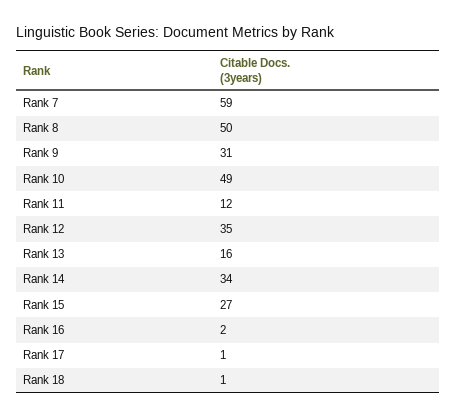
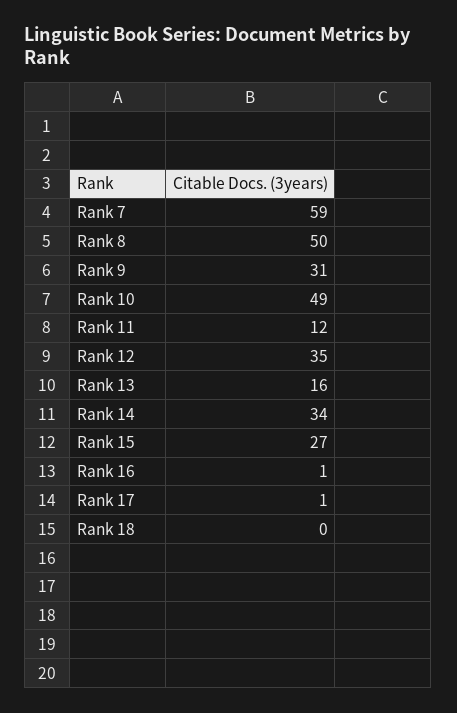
  {
    "Rank 7": 59,
    "Rank 8": 50,
    "Rank 9": 31,
    "Rank 10": 49,
    "Rank 11": 12,
    "Rank 12": 35,
    "Rank 13": 16,
    "Rank 14": 34,
    "Rank 15": 27,
-   "Rank 16": 2,
+   "Rank 16": 1,
    "Rank 17": 1,
-   "Rank 18": 1
+   "Rank 18": 0
  }

